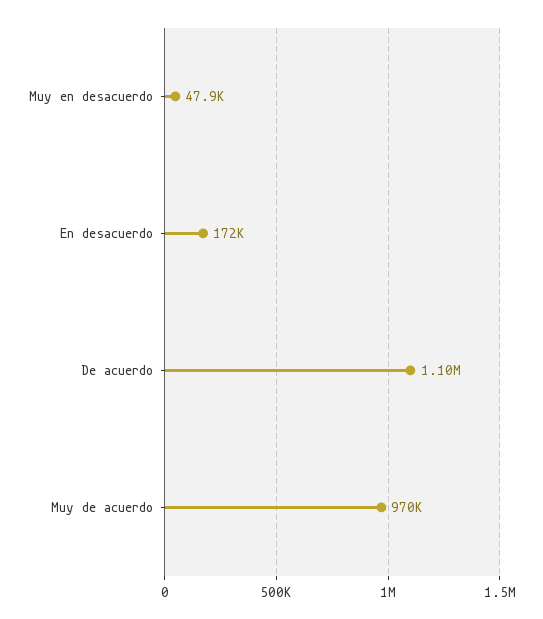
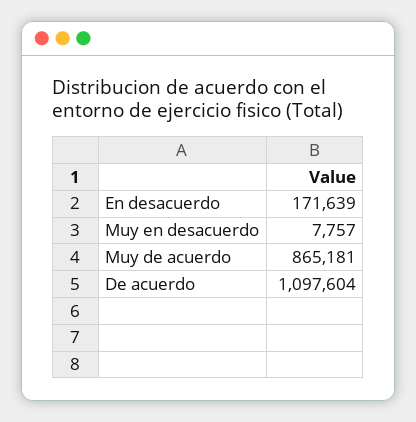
  {
-   "Muy en desacuerdo": 47900,
+   "Muy en desacuerdo": 7757,
    "En desacuerdo": 171639,
    "De acuerdo": 1097604,
-   "Muy de acuerdo": 970000
+   "Muy de acuerdo": 865181
  }

